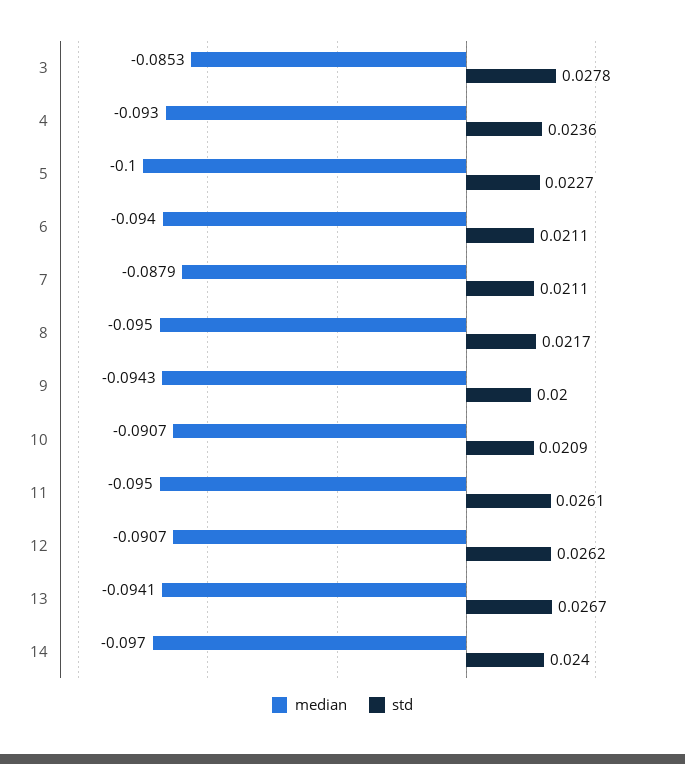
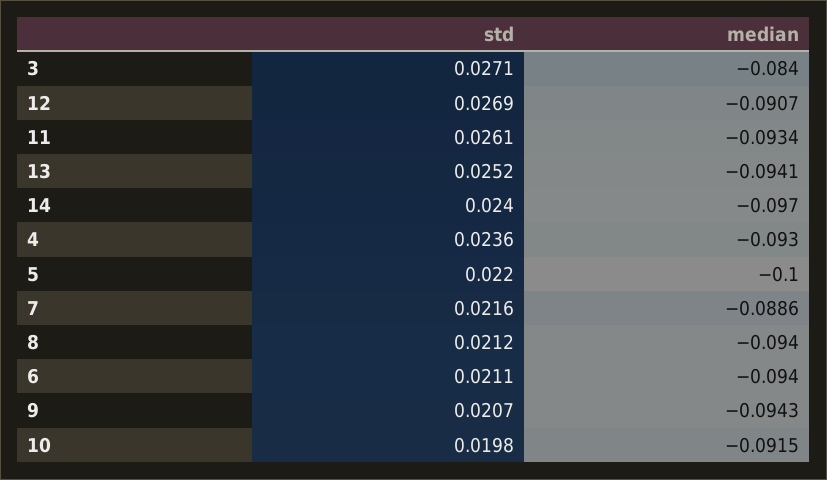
  {
    "median": {
-     "3": -0.0853,
+     "3": -0.084,
      "4": -0.093,
      "5": -0.1,
      "6": -0.094,
-     "7": -0.0879,
+     "7": -0.0886,
-     "8": -0.095,
+     "8": -0.094,
      "9": -0.0943,
-     "10": -0.0907,
+     "10": -0.0915,
-     "11": -0.095,
+     "11": -0.0934,
      "12": -0.0907,
      "13": -0.0941,
      "14": -0.097
    },
    "std": {
-     "3": 0.0278,
+     "3": 0.0271,
      "4": 0.0236,
-     "5": 0.0227,
+     "5": 0.022,
      "6": 0.0211,
-     "7": 0.0211,
+     "7": 0.0216,
-     "8": 0.0217,
+     "8": 0.0212,
-     "9": 0.02,
+     "9": 0.0207,
-     "10": 0.0209,
+     "10": 0.0198,
      "11": 0.0261,
-     "12": 0.0262,
+     "12": 0.0269,
-     "13": 0.0267,
+     "13": 0.0252,
      "14": 0.024
    }
  }

